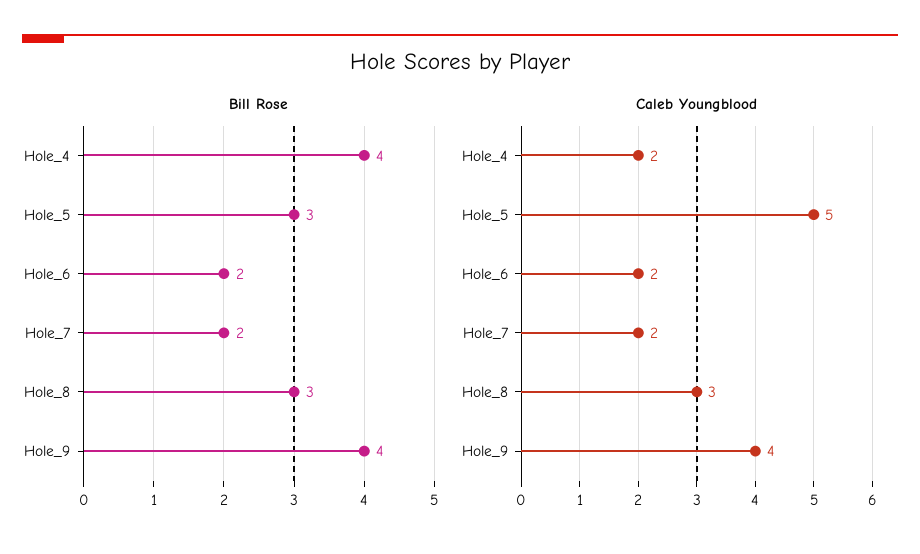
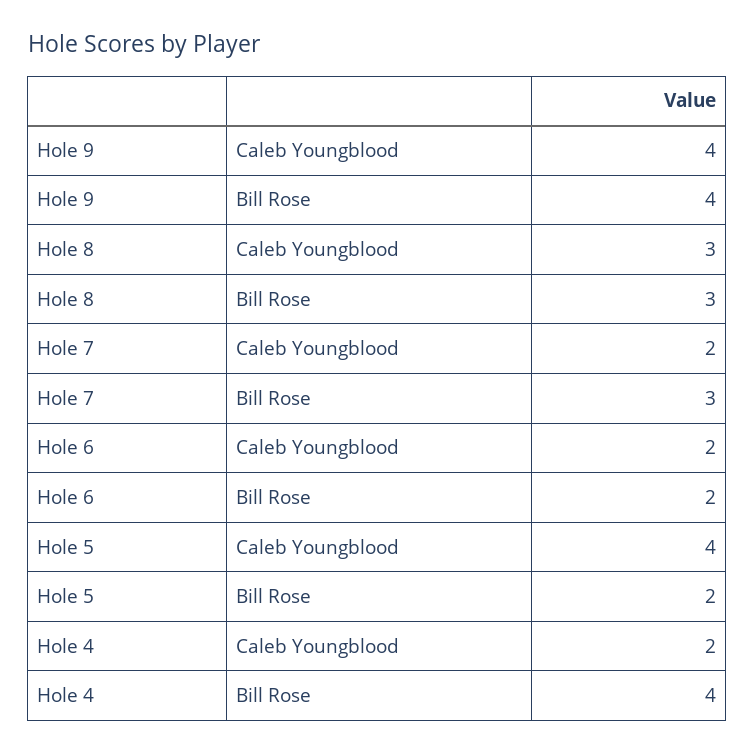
  {
    "Bill Rose": {
      "Hole_4": 4,
-     "Hole_5": 3,
+     "Hole_5": 2,
      "Hole_6": 2,
-     "Hole_7": 2,
+     "Hole_7": 3,
      "Hole_8": 3,
      "Hole_9": 4
    },
    "Caleb Youngblood": {
      "Hole_4": 2,
-     "Hole_5": 5,
+     "Hole_5": 4,
      "Hole_6": 2,
      "Hole_7": 2,
      "Hole_8": 3,
      "Hole_9": 4
    }
  }

